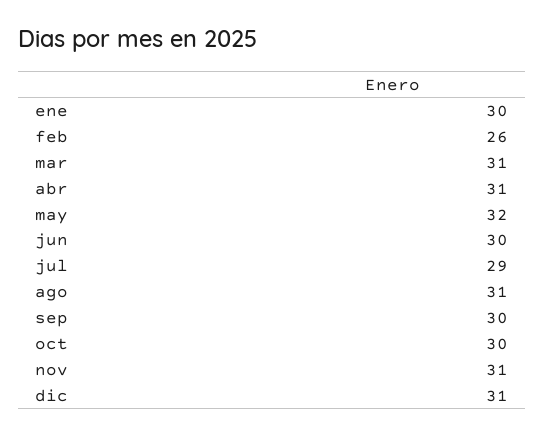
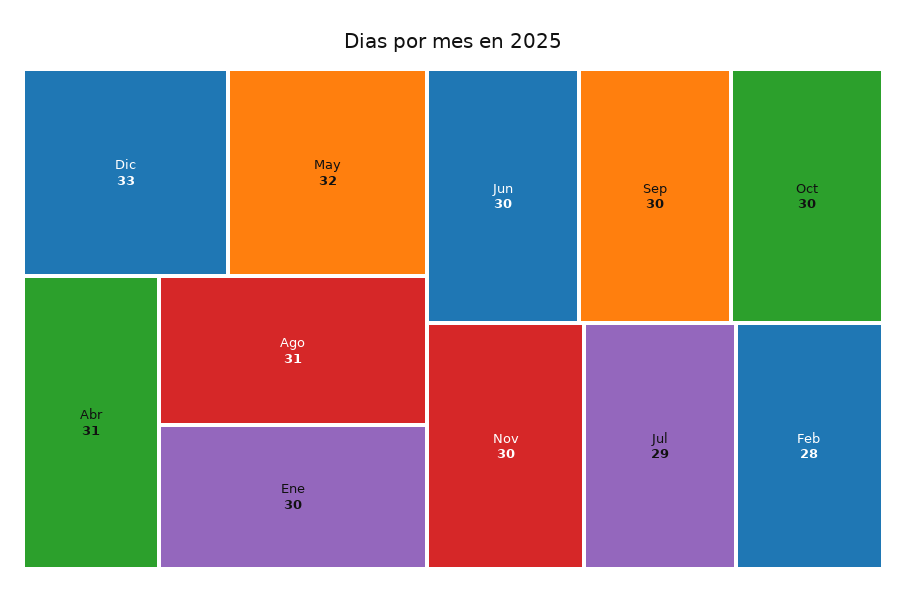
  {
    "ene": 30,
-   "feb": 26,
+   "feb": 28,
-   "mar": 31,
    "abr": 31,
    "may": 32,
    "jun": 30,
    "jul": 29,
    "ago": 31,
    "sep": 30,
    "oct": 30,
-   "nov": 31,
+   "nov": 30,
-   "dic": 31
+   "dic": 33
  }

